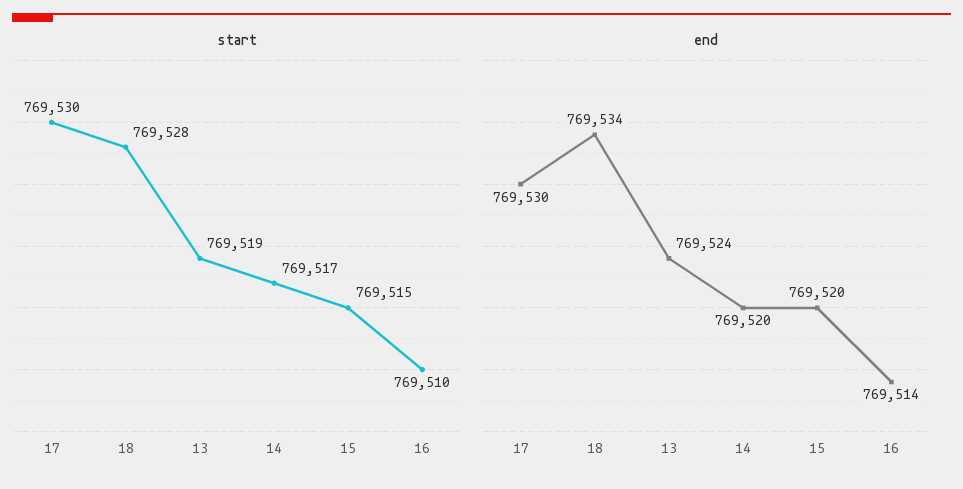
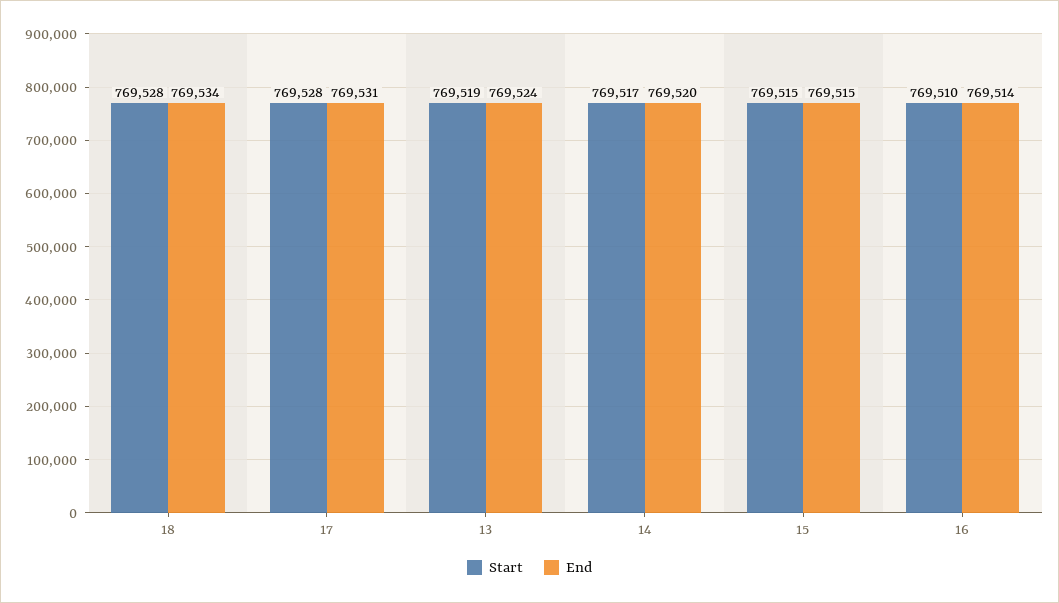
  {
    "start": {
-     "17": 769530,
+     "17": 769528,
      "18": 769528,
      "13": 769519,
      "14": 769517,
      "15": 769515,
      "16": 769510
    },
    "end": {
-     "17": 769530,
+     "17": 769531,
      "18": 769534,
      "13": 769524,
      "14": 769520,
-     "15": 769520,
+     "15": 769515,
      "16": 769514
    }
  }

